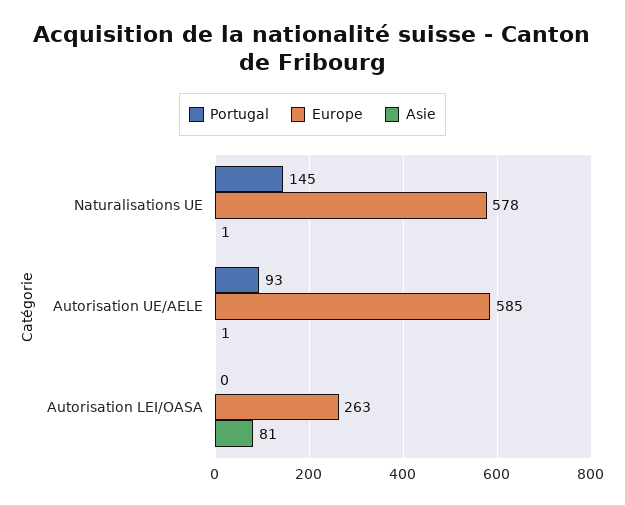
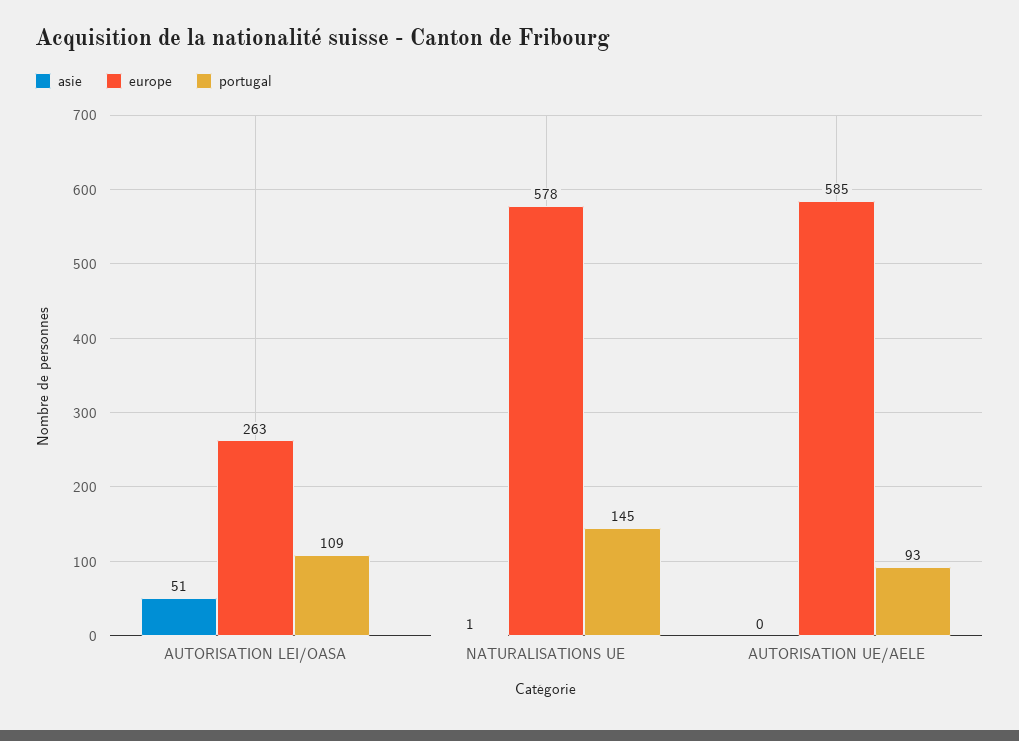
  {
    "Portugal": {
      "Naturalisations UE": 145,
      "Autorisation UE/AELE": 93,
-     "Autorisation LEI/OASA": 0
+     "Autorisation LEI/OASA": 109
    },
    "Europe": {
      "Naturalisations UE": 578,
      "Autorisation UE/AELE": 585,
      "Autorisation LEI/OASA": 263
    },
    "Asie": {
      "Naturalisations UE": 1,
-     "Autorisation UE/AELE": 1,
+     "Autorisation UE/AELE": 0,
-     "Autorisation LEI/OASA": 81
+     "Autorisation LEI/OASA": 51
    }
  }

